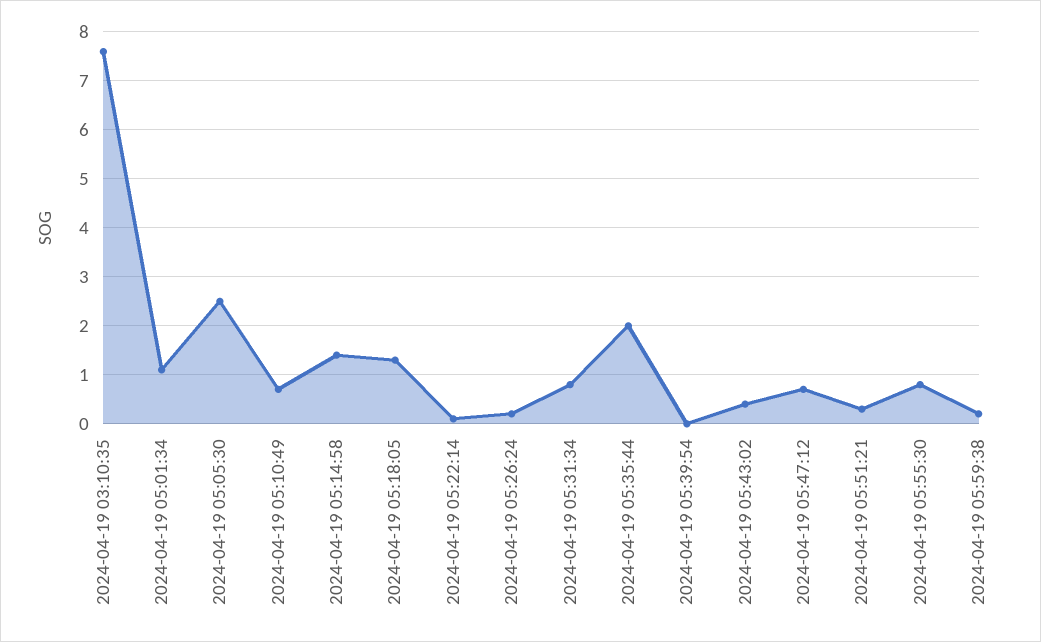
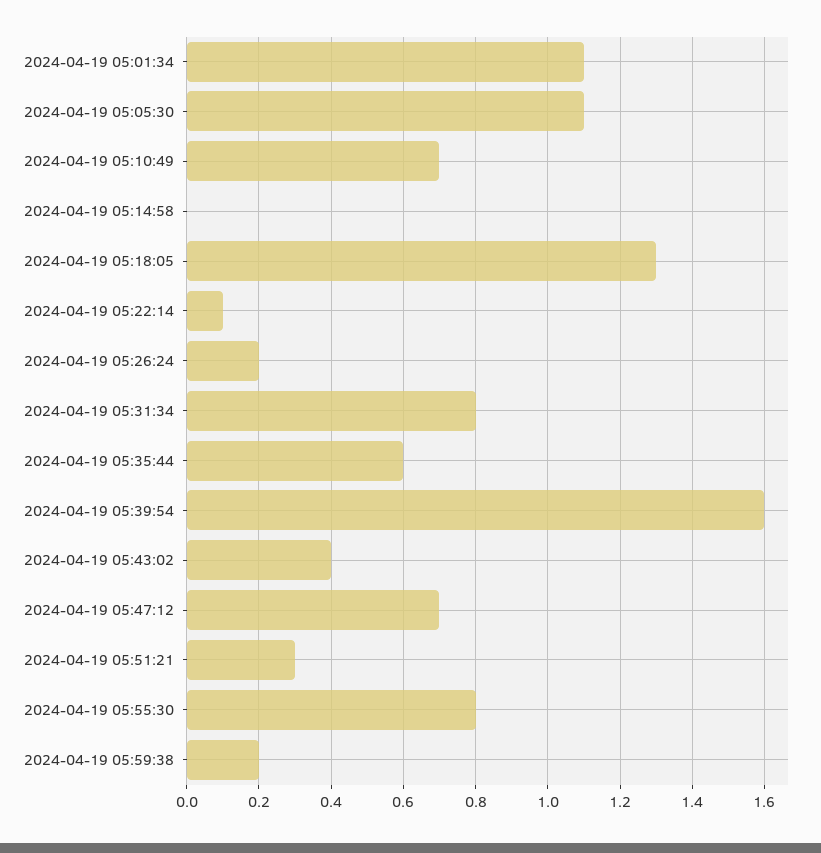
  {
-   "2024-04-19 03:10:35": 7.5,
    "2024-04-19 05:01:34": 1.1,
-   "2024-04-19 05:05:30": 2.5,
+   "2024-04-19 05:05:30": 1.1,
    "2024-04-19 05:10:49": 0.7,
-   "2024-04-19 05:14:58": 1.5,
+   "2024-04-19 05:14:58": 0,
    "2024-04-19 05:18:05": 1.3,
    "2024-04-19 05:22:14": 0.1,
    "2024-04-19 05:26:24": 0.2,
    "2024-04-19 05:31:34": 0.8,
-   "2024-04-19 05:35:44": 2,
+   "2024-04-19 05:35:44": 0.6,
-   "2024-04-19 05:39:54": 0,
+   "2024-04-19 05:39:54": 1.6,
    "2024-04-19 05:43:02": 0.4,
    "2024-04-19 05:47:12": 0.7,
    "2024-04-19 05:51:21": 0.3,
    "2024-04-19 05:55:30": 0.8,
    "2024-04-19 05:59:38": 0.2
  }

